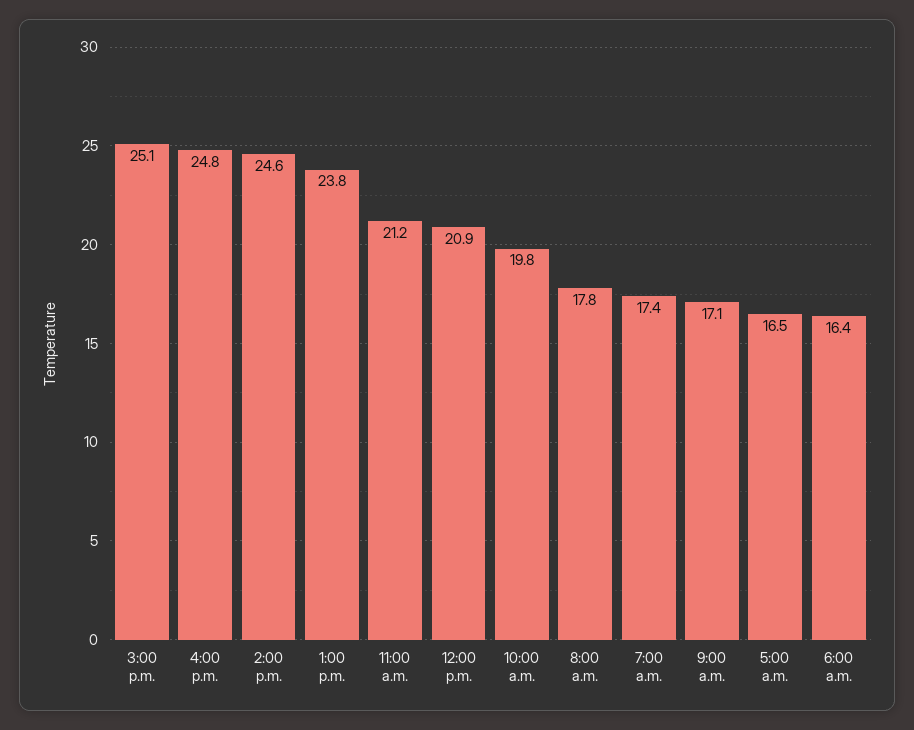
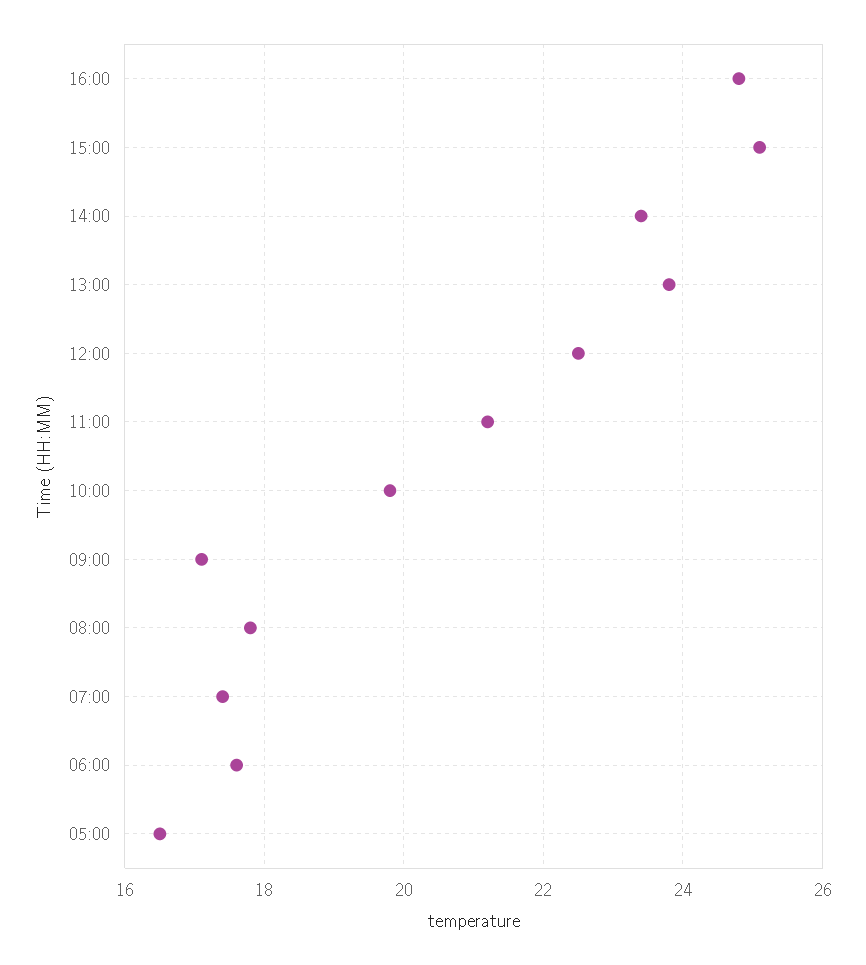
  {
    "3:00 p.m.": 25.1,
    "4:00 p.m.": 24.8,
-   "2:00 p.m.": 24.6,
+   "2:00 p.m.": 23.5,
    "1:00 p.m.": 23.8,
    "11:00 a.m.": 21.2,
-   "12:00 p.m.": 20.9,
+   "12:00 p.m.": 22.5,
    "10:00 a.m.": 19.8,
    "8:00 a.m.": 17.8,
    "7:00 a.m.": 17.4,
    "9:00 a.m.": 17.1,
    "5:00 a.m.": 16.5,
-   "6:00 a.m.": 16.4
+   "6:00 a.m.": 17.5
  }

